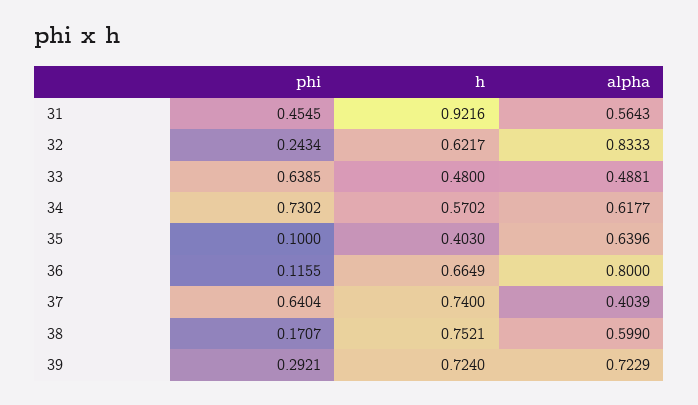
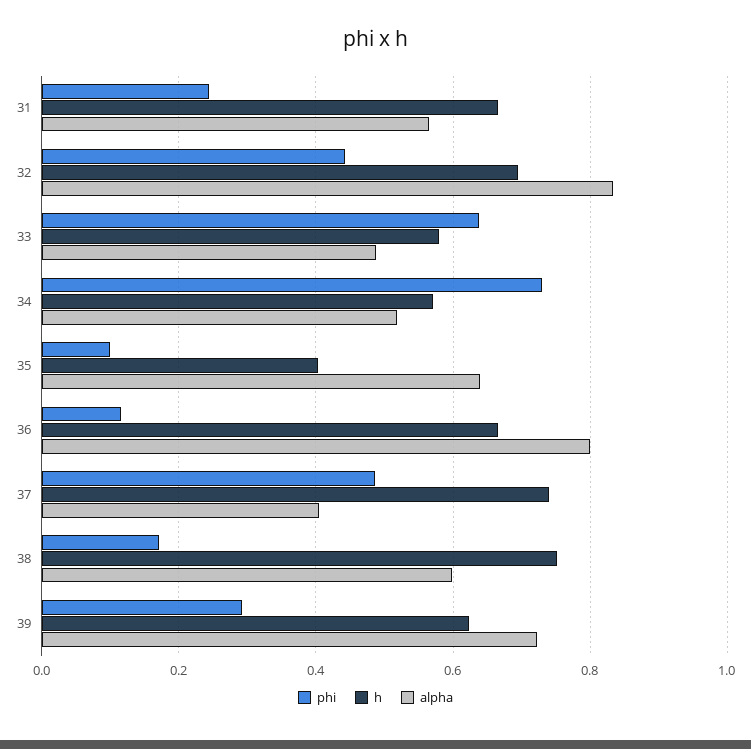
  {
    "phi": {
-     "31": 0.4545,
+     "31": 0.24,
-     "32": 0.2434,
+     "32": 0.44,
      "33": 0.6385,
      "34": 0.7302,
      "35": 0.1,
      "36": 0.1155,
-     "37": 0.6404,
+     "37": 0.48,
      "38": 0.1707,
      "39": 0.2921
    },
    "h": {
-     "31": 0.9216,
+     "31": 0.66,
-     "32": 0.6217,
+     "32": 0.7,
-     "33": 0.48,
+     "33": 0.58,
      "34": 0.5702,
      "35": 0.403,
      "36": 0.6649,
      "37": 0.74,
      "38": 0.7521,
-     "39": 0.724
+     "39": 0.62
    },
    "alpha": {
      "31": 0.5643,
      "32": 0.8333,
      "33": 0.4881,
-     "34": 0.6177,
+     "34": 0.52,
      "35": 0.6396,
      "36": 0.8,
      "37": 0.4039,
      "38": 0.599,
      "39": 0.7229
    }
  }

